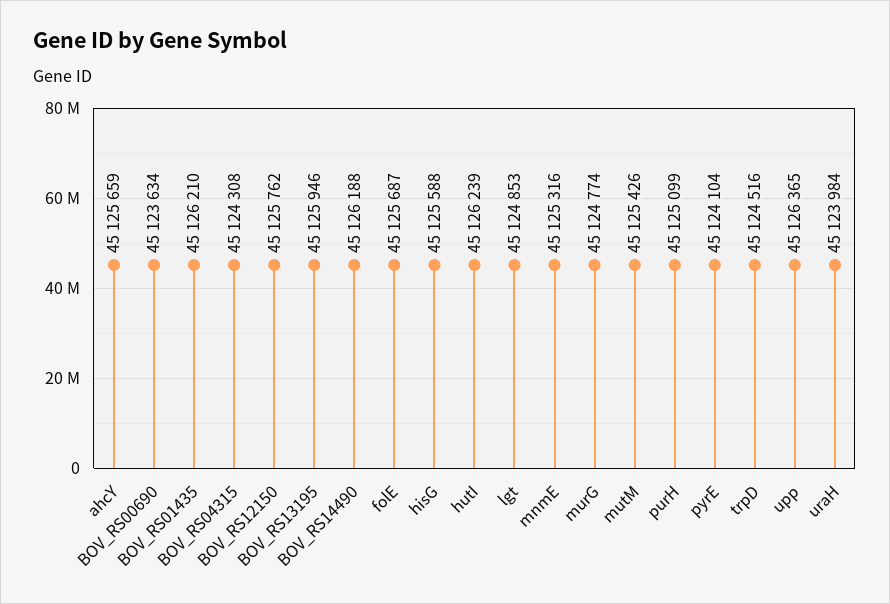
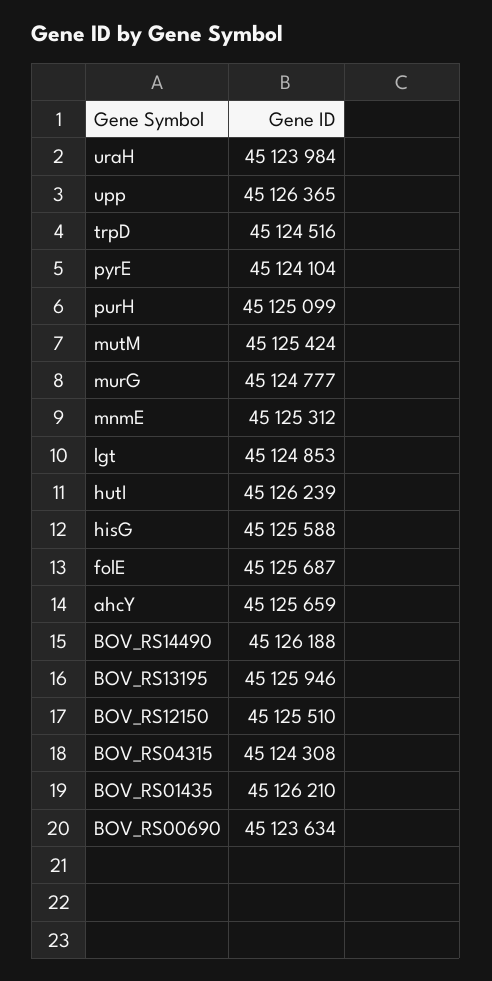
  {
    "ahcY": 45125659,
    "BOV_RS00690": 45123634,
    "BOV_RS01435": 45126210,
    "BOV_RS04315": 45124308,
-   "BOV_RS12150": 45125762,
+   "BOV_RS12150": 45125510,
    "BOV_RS13195": 45125946,
    "BOV_RS14490": 45126188,
    "folE": 45125687,
    "hisG": 45125588,
    "hutI": 45126239,
    "lgt": 45124853,
-   "mnmE": 45125316,
+   "mnmE": 45125312,
-   "murG": 45124774,
+   "murG": 45124777,
-   "mutM": 45125426,
+   "mutM": 45125424,
    "purH": 45125099,
    "pyrE": 45124104,
    "trpD": 45124516,
    "upp": 45126365,
    "uraH": 45123984
  }

